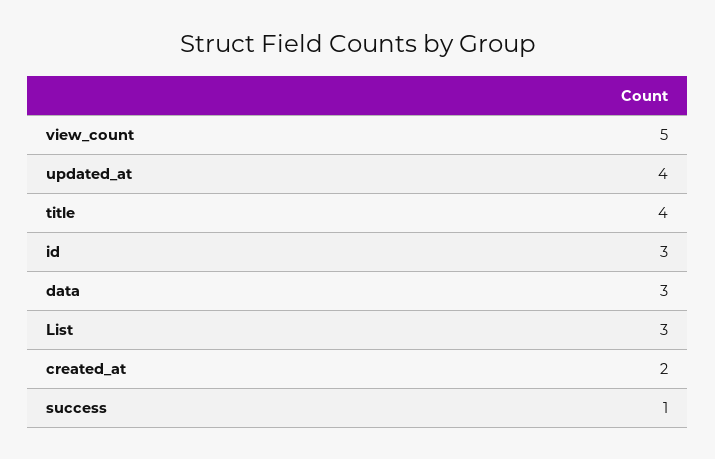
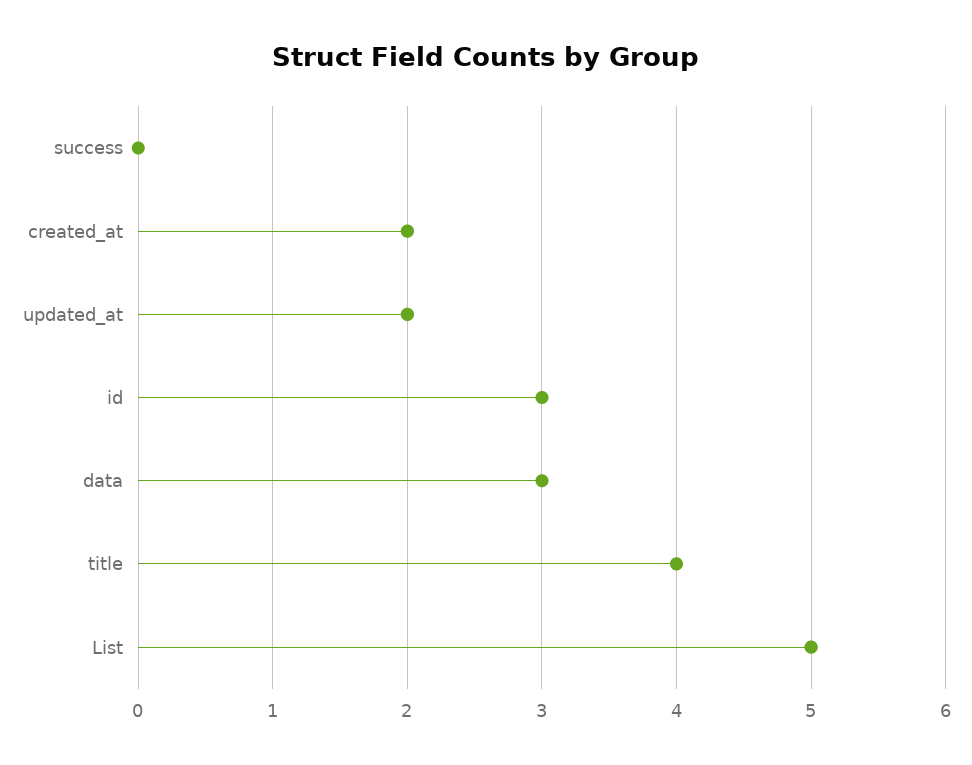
  {
-   "view_count": 5,
-   "updated_at": 4,
+   "updated_at": 2,
    "title": 4,
    "id": 3,
    "data": 3,
-   "List": 3,
+   "List": 5,
    "created_at": 2,
-   "success": 1
+   "success": 0
  }

